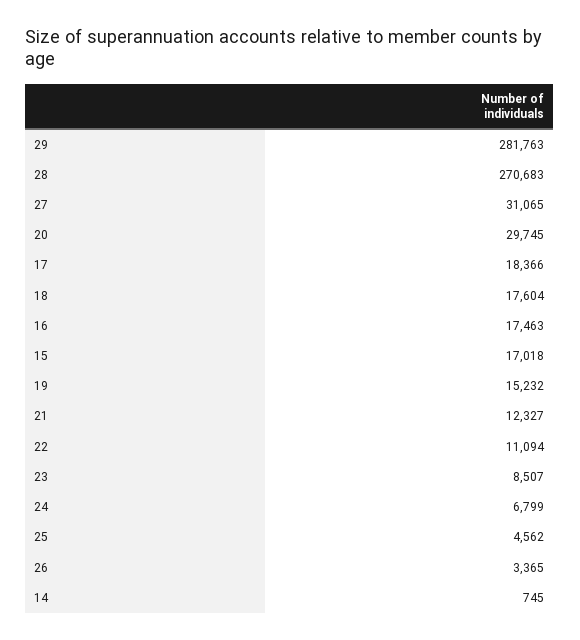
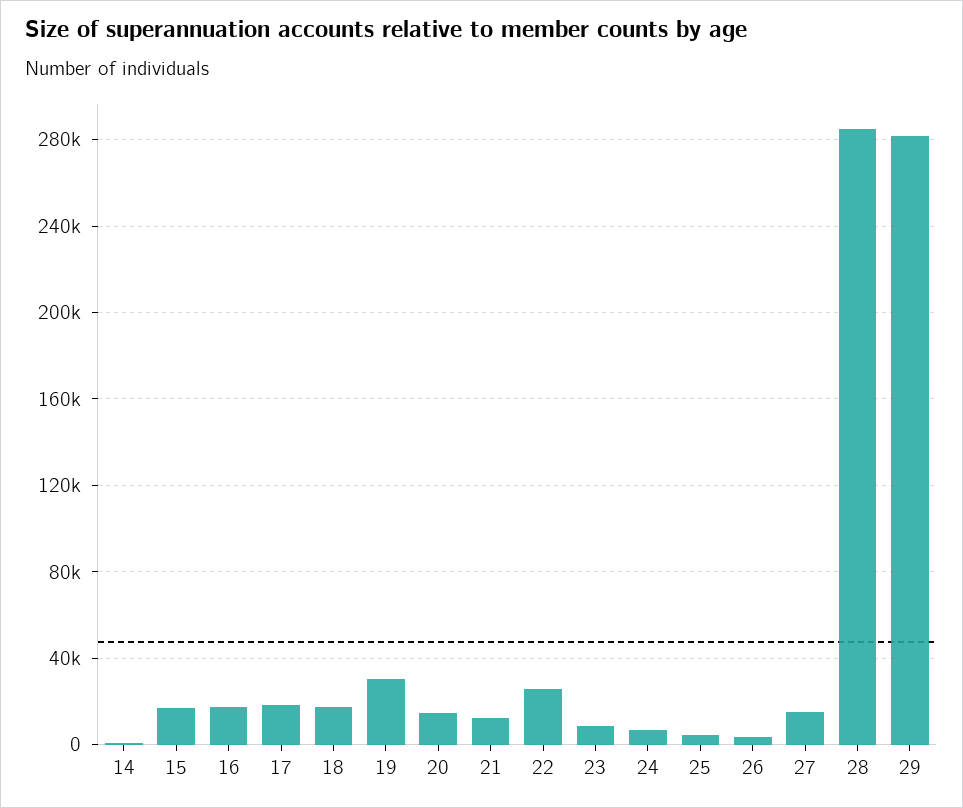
  {
    "29": 281763,
-   "28": 270683,
+   "28": 285000,
-   "27": 31065,
+   "27": 15000,
-   "20": 29745,
+   "20": 15000,
    "17": 18366,
    "18": 17604,
    "16": 17463,
    "15": 17018,
-   "19": 15232,
+   "19": 30000,
    "21": 12327,
-   "22": 11094,
+   "22": 25000,
    "23": 8507,
    "24": 6799,
    "25": 4562,
    "26": 3365,
    "14": 745
  }

